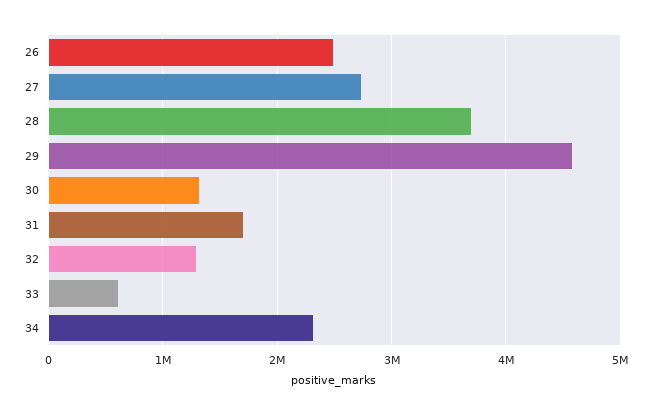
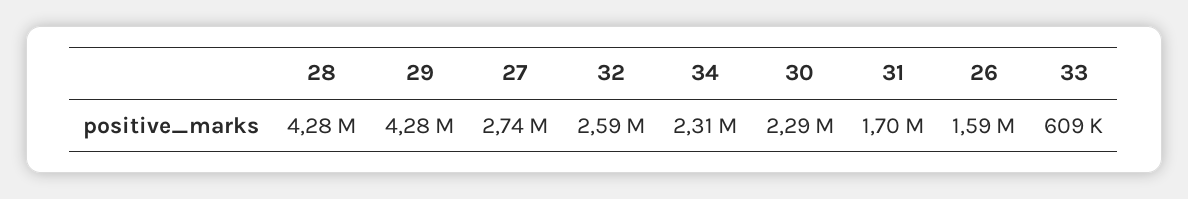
  {
-   "26": 2500000,
+   "26": 1590000,
    "27": 2740000,
-   "28": 3700000,
+   "28": 4280000,
-   "29": 4600000,
+   "29": 4280000,
-   "30": 1300000,
+   "30": 2290000,
    "31": 1700000,
-   "32": 1300000,
+   "32": 2590000,
    "33": 609000,
    "34": 2310000
  }

